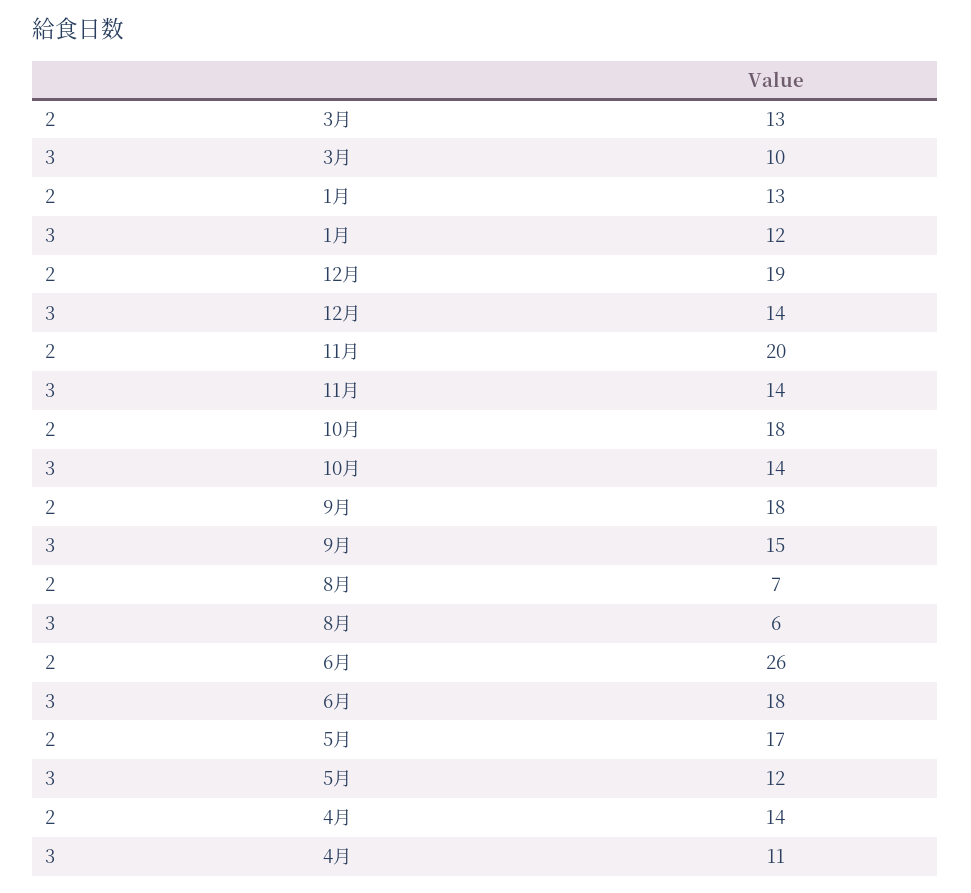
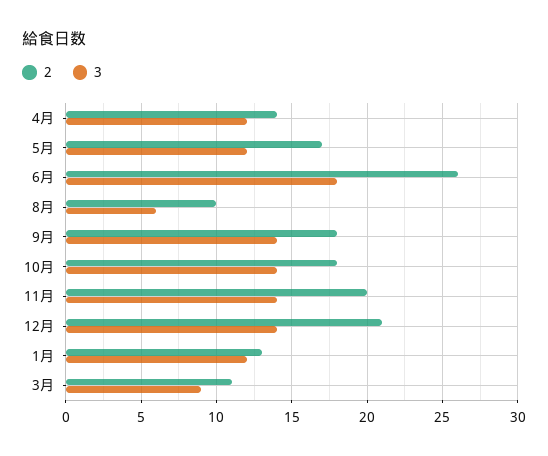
  {
    "2": {
-     "3月": 13,
+     "3月": 11,
      "1月": 13,
-     "12月": 19,
+     "12月": 21,
      "11月": 20,
      "10月": 18,
      "9月": 18,
-     "8月": 7,
+     "8月": 10,
      "6月": 26,
      "5月": 17,
      "4月": 14
    },
    "3": {
-     "3月": 10,
+     "3月": 9,
      "1月": 12,
      "12月": 14,
      "11月": 14,
      "10月": 14,
-     "9月": 15,
+     "9月": 14,
      "8月": 6,
      "6月": 18,
      "5月": 12,
-     "4月": 11
+     "4月": 12
    }
  }

